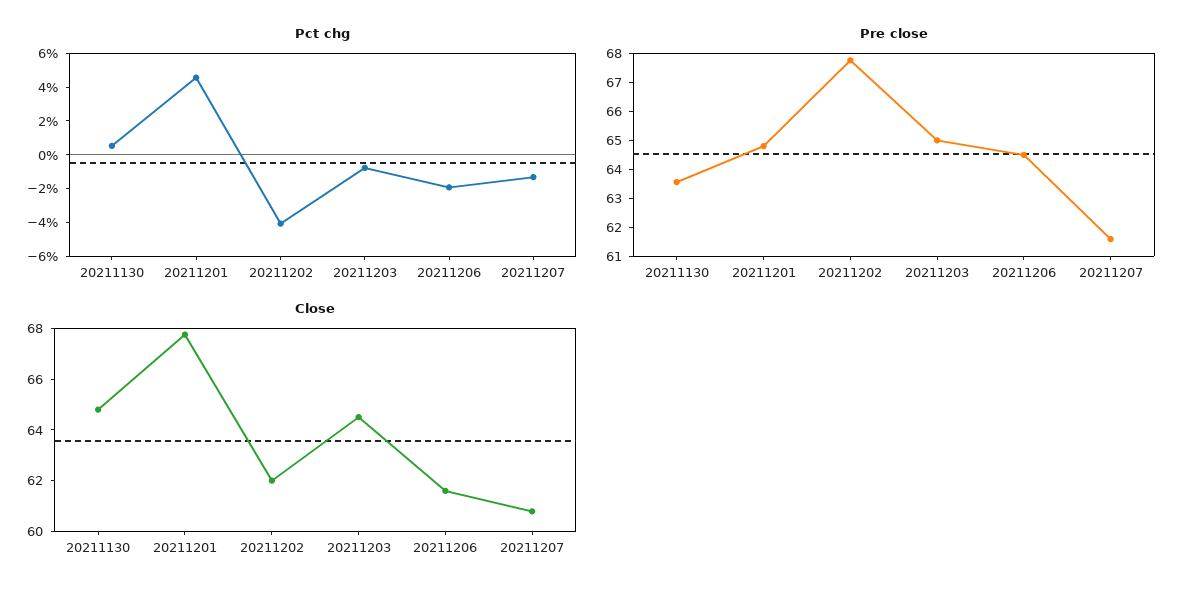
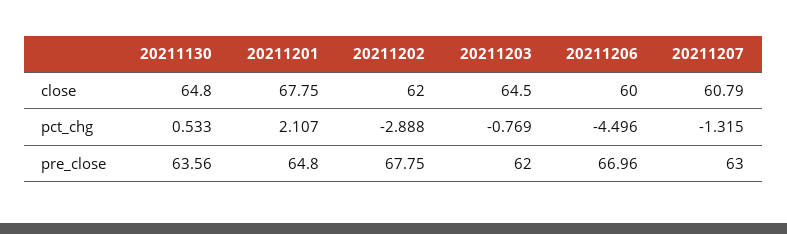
  {
    "Pct chg": {
      "20211130": 0.533,
-     "20211201": 4.5,
+     "20211201": 2.107,
-     "20211202": -4,
+     "20211202": -2.888,
      "20211203": -0.769,
-     "20211206": -2,
+     "20211206": -4.496,
      "20211207": -1.315
    },
    "Pre close": {
      "20211130": 63.56,
      "20211201": 64.8,
      "20211202": 67.75,
-     "20211203": 65,
+     "20211203": 62,
-     "20211206": 64.5,
+     "20211206": 66.96,
-     "20211207": 61.5
+     "20211207": 63
    },
    "Close": {
      "20211130": 64.8,
      "20211201": 67.75,
      "20211202": 62,
      "20211203": 64.5,
-     "20211206": 61.5,
+     "20211206": 60,
      "20211207": 60.79
    }
  }

